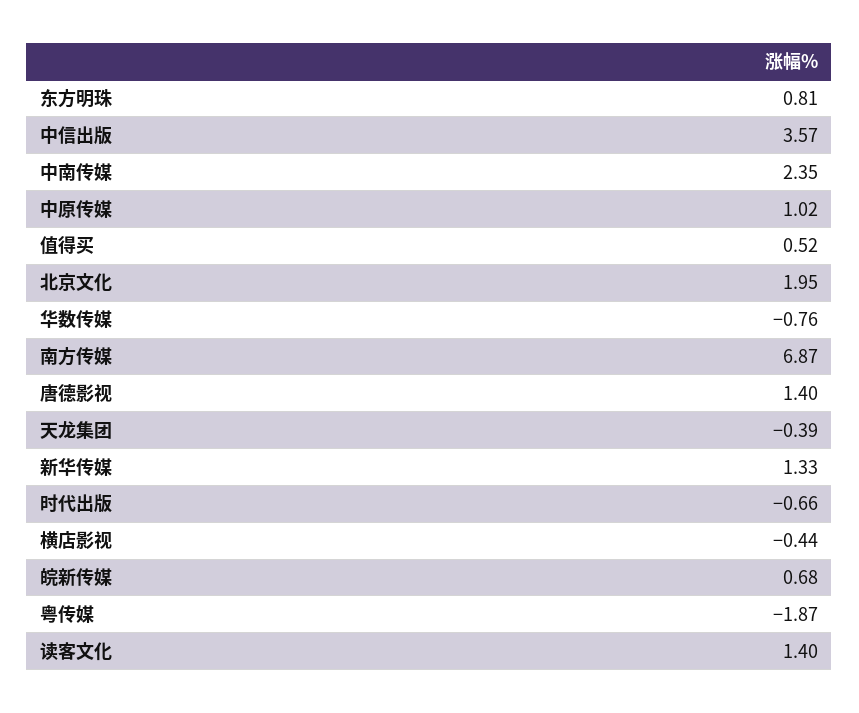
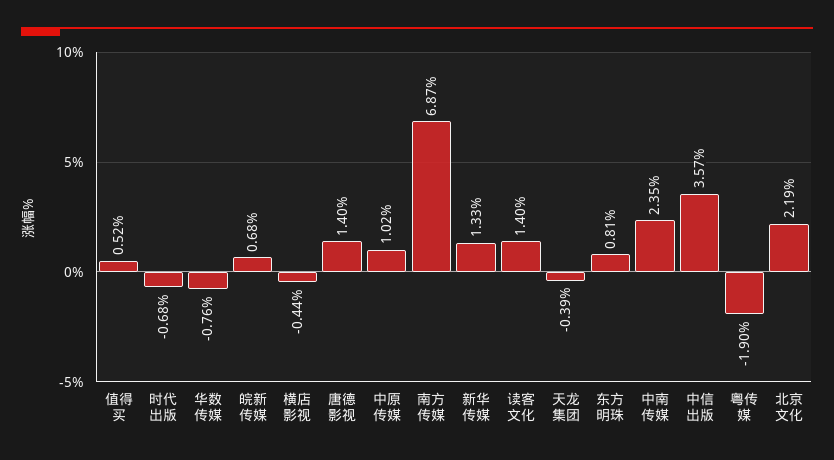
  {
    "东方明珠": 0.81,
    "中信出版": 3.57,
    "中南传媒": 2.35,
    "中原传媒": 1.02,
    "值得买": 0.52,
-   "北京文化": 1.95,
+   "北京文化": 2.19,
    "华数传媒": -0.76,
    "南方传媒": 6.87,
    "唐德影视": 1.4,
    "天龙集团": -0.39,
    "新华传媒": 1.33,
-   "时代出版": -0.66,
+   "时代出版": -0.68,
    "横店影视": -0.44,
    "皖新传媒": 0.68,
-   "粤传媒": -1.87,
+   "粤传媒": -1.9,
    "读客文化": 1.4
  }

